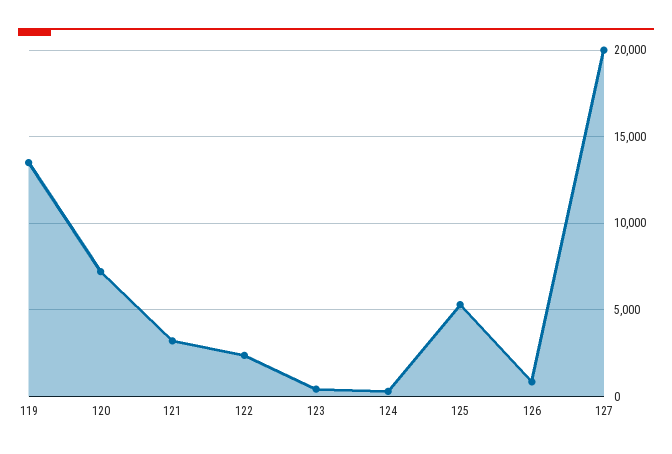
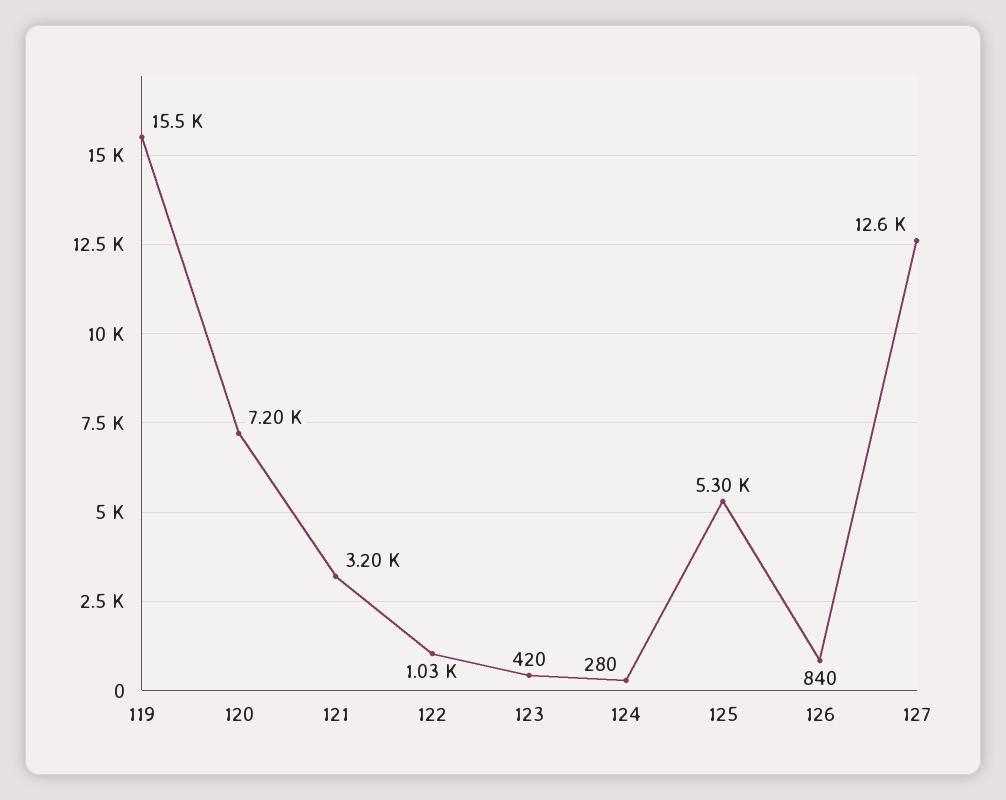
  {
-   "119": 13500,
+   "119": 15500,
    "120": 7200,
    "121": 3200,
-   "122": 2500,
+   "122": 1030,
    "123": 420,
    "124": 280,
    "125": 5300,
    "126": 840,
-   "127": 20000
+   "127": 12600
  }

